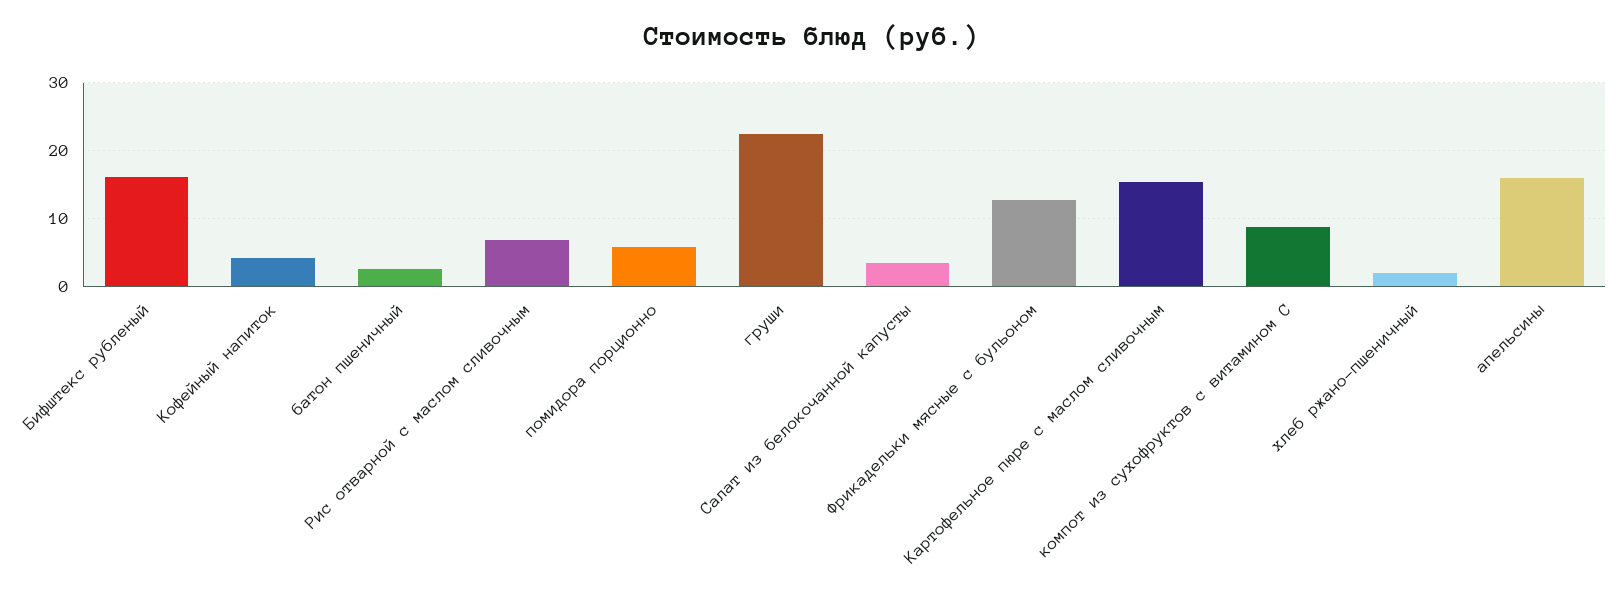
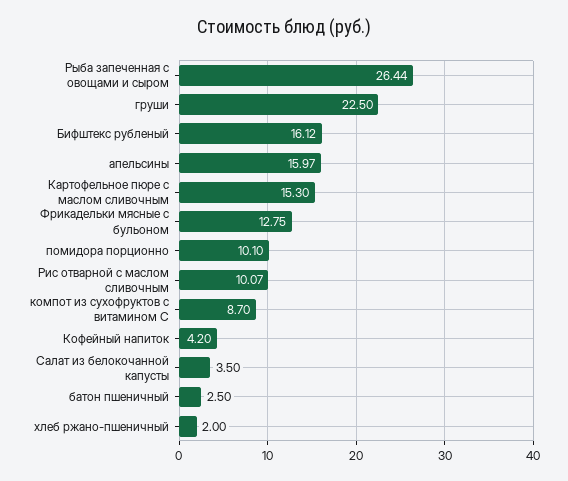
  {
    "Бифштекс рубленый": 16.12,
    "Кофейный напиток": 4.2,
    "батон пшеничный": 2.5,
-   "Рис отварной с маслом сливочным": 7,
+   "Рис отварной с маслом сливочным": 10.07,
-   "помидора порционно": 6,
+   "помидора порционно": 10.1,
    "груши": 22.5,
    "Салат из белокочанной капусты": 3.5,
    "Фрикадельки мясные с бульоном": 12.75,
    "Картофельное пюре с маслом сливочным": 15.3,
    "компот из сухофруктов с витамином С": 8.7,
    "хлеб ржано-пшеничный": 2,
-   "апельсины": 15.97
+   "апельсины": 15.97,
+   "Рыба запеченная с овощами и сыром": 26.44
  }

